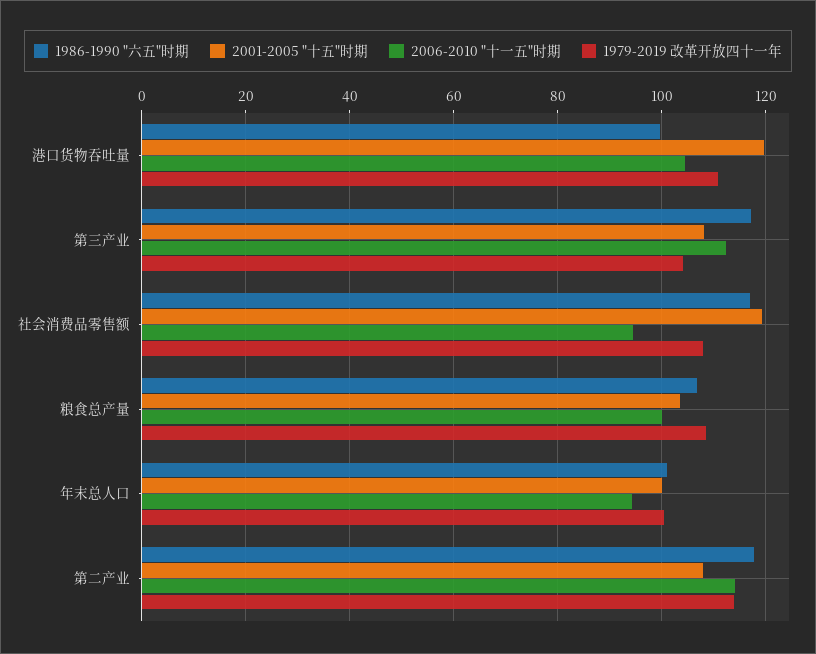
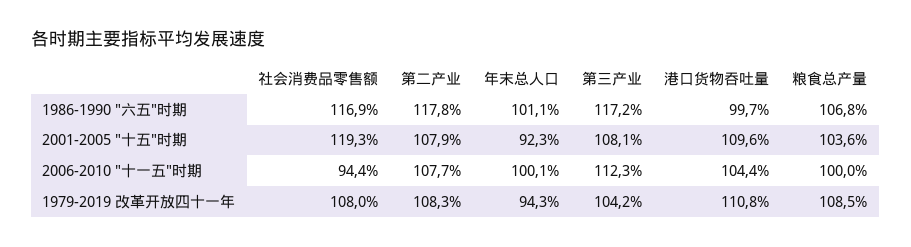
  {
    "1986-1990 \"六五\"时期": {
      "港口货物吞吐量": 99.7,
      "第三产业": 117.2,
      "社会消费品零售额": 116.9,
      "粮食总产量": 106.8,
      "年末总人口": 101.1,
      "第二产业": 117.8
    },
    "2001-2005 \"十五\"时期": {
-     "港口货物吞吐量": 120,
+     "港口货物吞吐量": 109.6,
      "第三产业": 108.1,
      "社会消费品零售额": 119.3,
      "粮食总产量": 103.6,
-     "年末总人口": 100,
+     "年末总人口": 92.3,
      "第二产业": 107.9
    },
    "2006-2010 \"十一五\"时期": {
      "港口货物吞吐量": 104.4,
      "第三产业": 112.3,
      "社会消费品零售额": 94.4,
      "粮食总产量": 100,
-     "年末总人口": 94,
+     "年末总人口": 100.1,
-     "第二产业": 114
+     "第二产业": 107.7
    },
    "1979-2019 改革开放四十一年": {
      "港口货物吞吐量": 110.8,
      "第三产业": 104.2,
      "社会消费品零售额": 108,
      "粮食总产量": 108.5,
-     "年末总人口": 100,
+     "年末总人口": 94.3,
-     "第二产业": 114
+     "第二产业": 108.3
    }
  }

